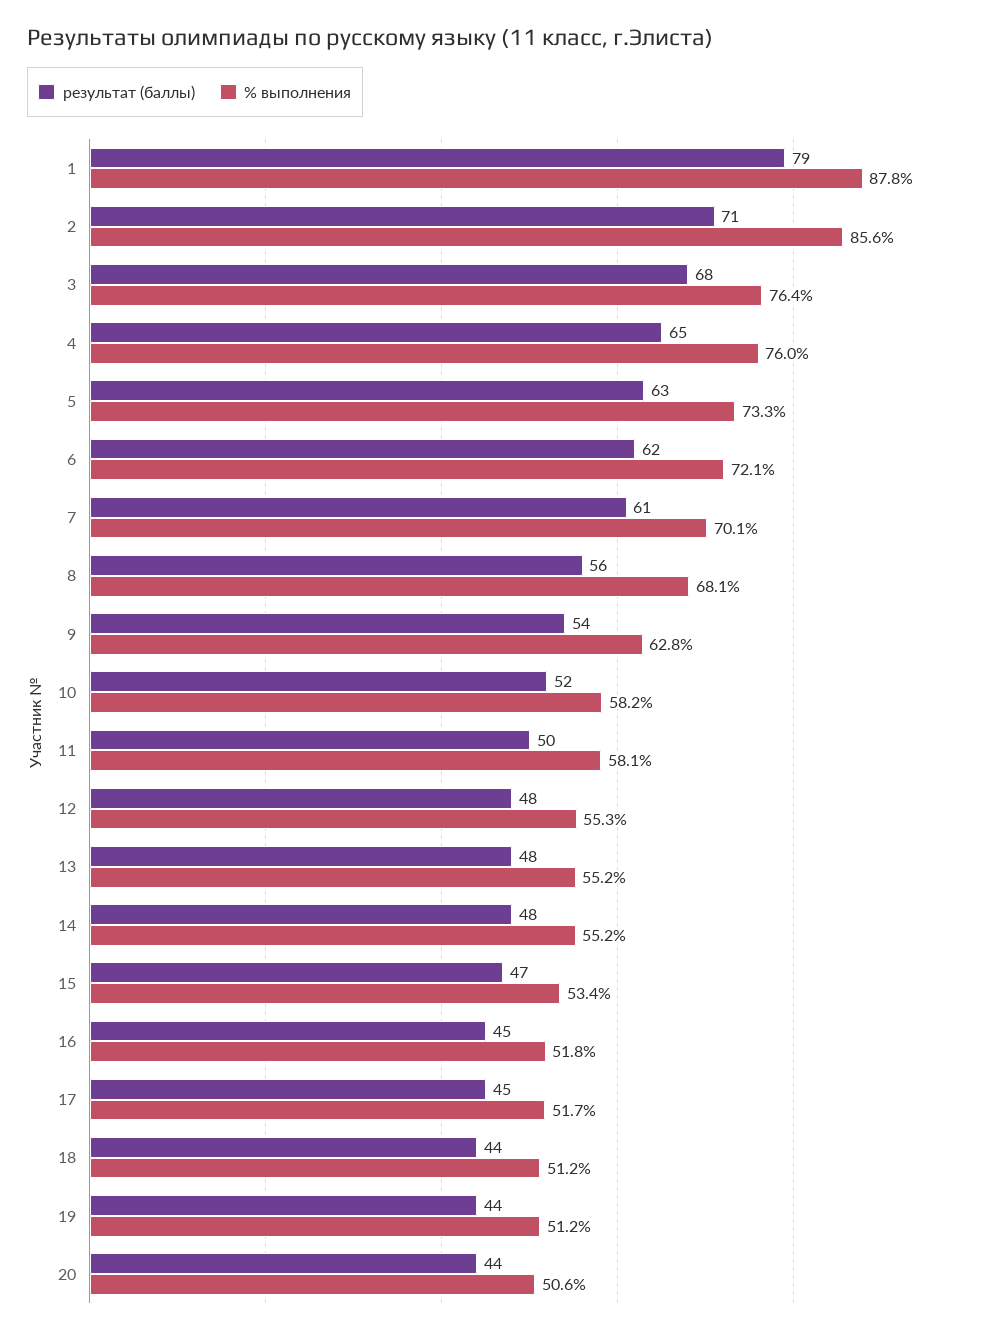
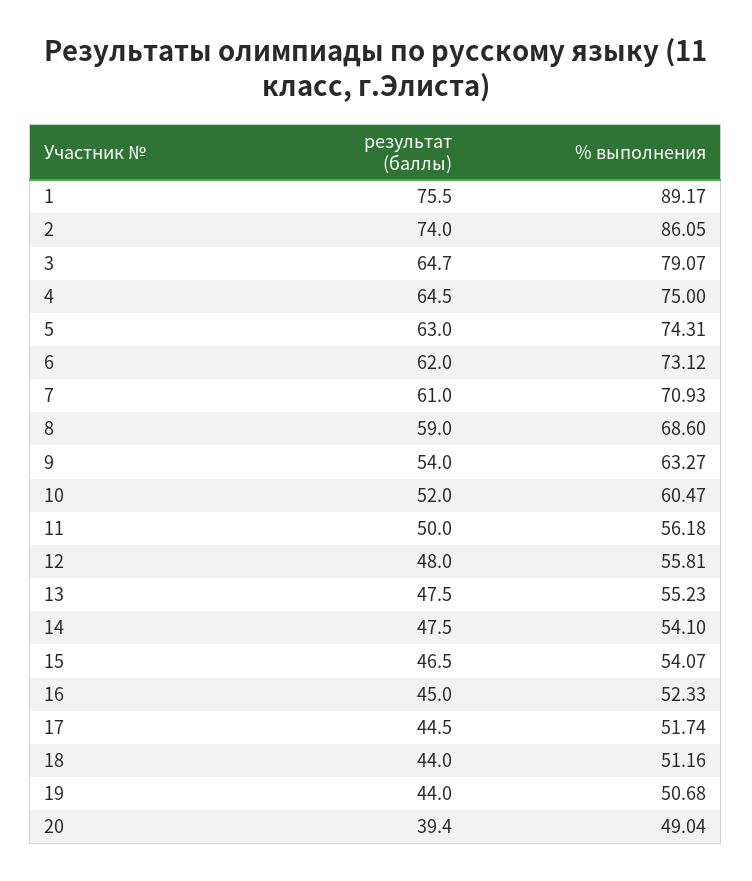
  {
    "результат (баллы)": {
-     "1": 79,
+     "1": 75.5,
-     "2": 71,
+     "2": 74,
-     "3": 68,
+     "3": 64.7,
      "4": 64.5,
      "5": 63,
      "6": 62,
      "7": 61,
-     "8": 56,
+     "8": 59,
      "9": 54,
      "10": 52,
      "11": 50,
      "12": 48,
      "13": 47.5,
      "14": 47.5,
      "15": 46.5,
      "16": 45,
      "17": 44.5,
      "18": 44,
      "19": 44,
-     "20": 44
+     "20": 39.4
    },
    "% выполнения": {
-     "1": 87.8,
+     "1": 89.17,
-     "2": 85.6,
+     "2": 86.05,
-     "3": 76.4,
+     "3": 79.07,
-     "4": 76,
+     "4": 75,
-     "5": 73.3,
+     "5": 74.31,
-     "6": 72.1,
+     "6": 73.12,
-     "7": 70.1,
+     "7": 70.93,
-     "8": 68.1,
+     "8": 68.6,
-     "9": 62.8,
+     "9": 63.27,
-     "10": 58.2,
+     "10": 60.47,
-     "11": 58.1,
+     "11": 56.18,
-     "12": 55.3,
+     "12": 55.81,
      "13": 55.23,
-     "14": 55.2,
+     "14": 54.1,
-     "15": 53.4,
+     "15": 54.07,
-     "16": 51.8,
+     "16": 52.33,
      "17": 51.74,
      "18": 51.16,
-     "19": 51.2,
+     "19": 50.68,
-     "20": 50.6
+     "20": 49.04
    }
  }

